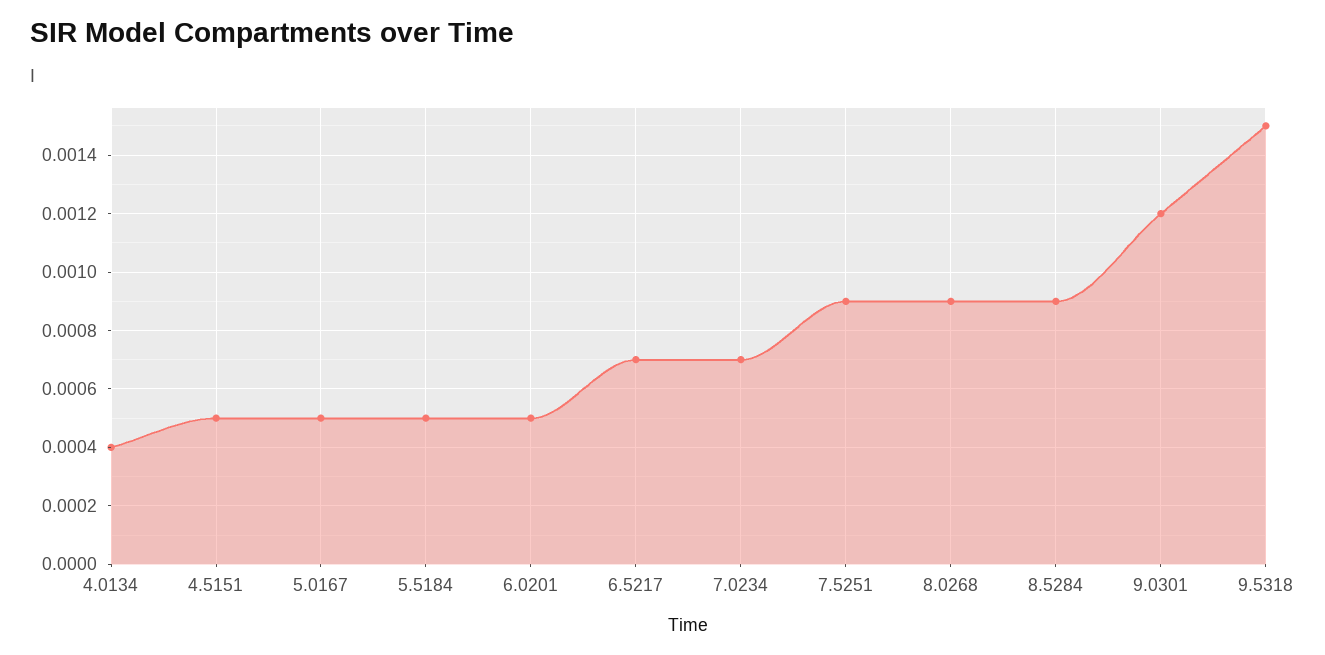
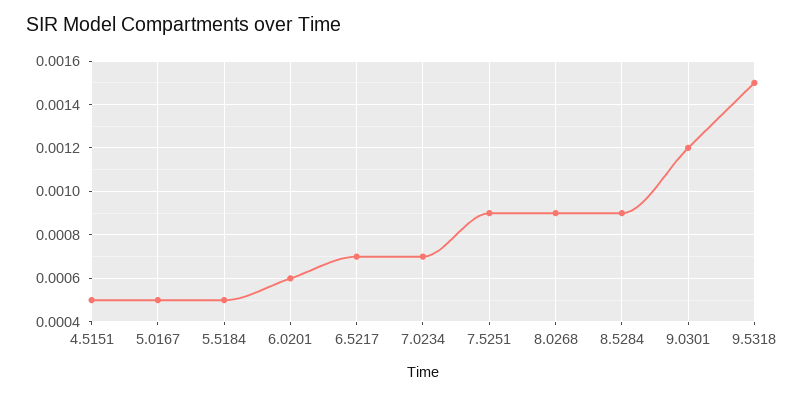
  {
-   "4.0134": 0.0004,
    "4.5151": 0.0005,
    "5.0167": 0.0005,
    "5.5184": 0.0005,
-   "6.0201": 0.0005,
+   "6.0201": 0.0006,
    "6.5217": 0.0007,
    "7.0234": 0.0007,
    "7.5251": 0.0009,
    "8.0268": 0.0009,
    "8.5284": 0.0009,
    "9.0301": 0.0012,
    "9.5318": 0.0015
  }

